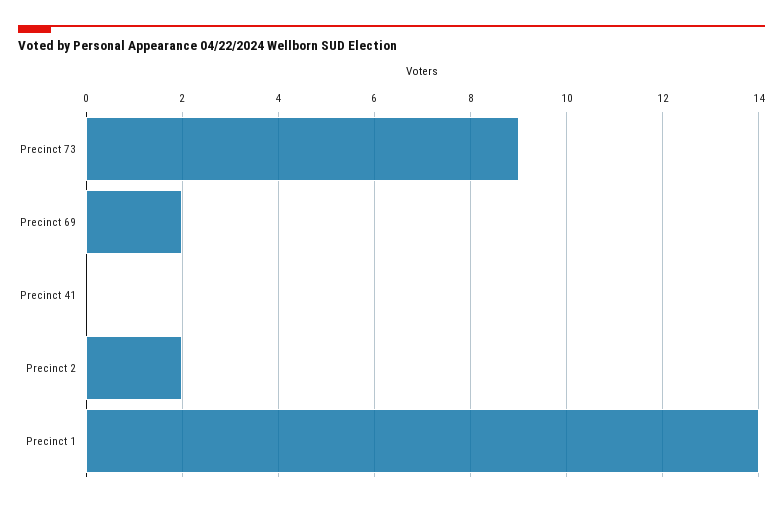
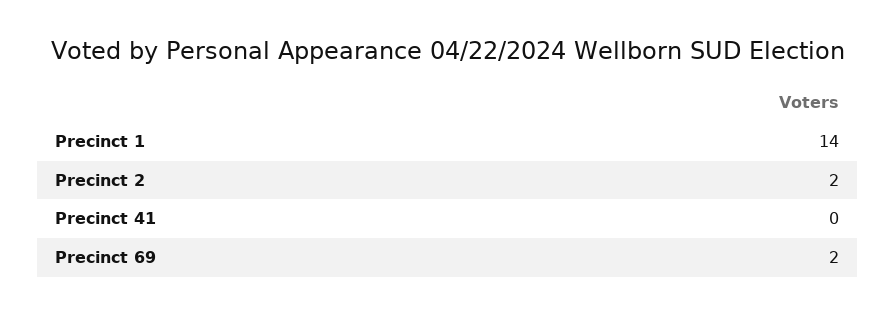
  {
-   "Precinct 73": 9,
    "Precinct 69": 2,
    "Precinct 41": 0,
    "Precinct 2": 2,
    "Precinct 1": 14
  }

